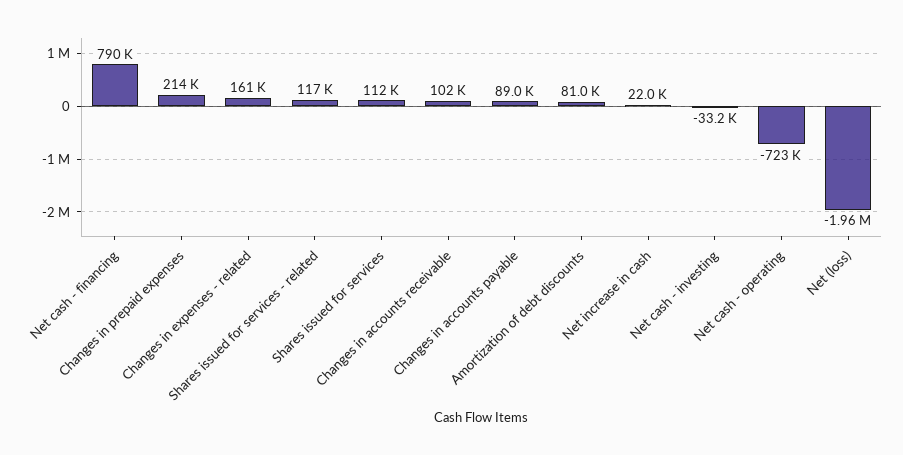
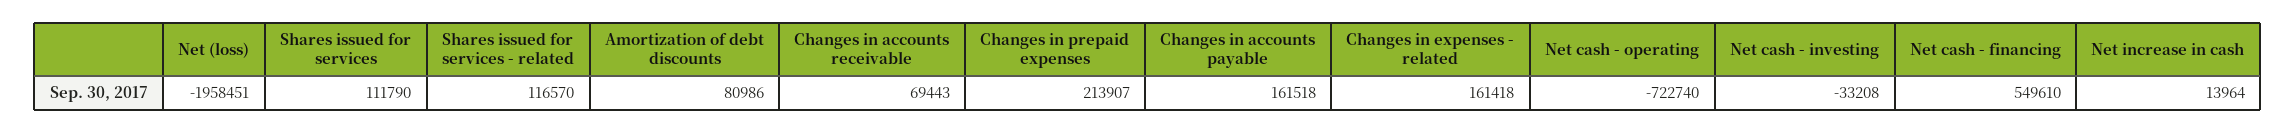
  {
-   "Net cash - financing": 790000,
+   "Net cash - financing": 549610,
    "Changes in prepaid expenses": 213907,
    "Changes in expenses - related": 161418,
    "Shares issued for services - related": 116570,
    "Shares issued for services": 111790,
-   "Changes in accounts receivable": 102000,
+   "Changes in accounts receivable": 69443,
-   "Changes in accounts payable": 89000,
+   "Changes in accounts payable": 161518,
    "Amortization of debt discounts": 80986,
-   "Net increase in cash": 22000,
+   "Net increase in cash": 13964,
    "Net cash - investing": -33208,
    "Net cash - operating": -722740,
    "Net (loss)": -1958451
  }

